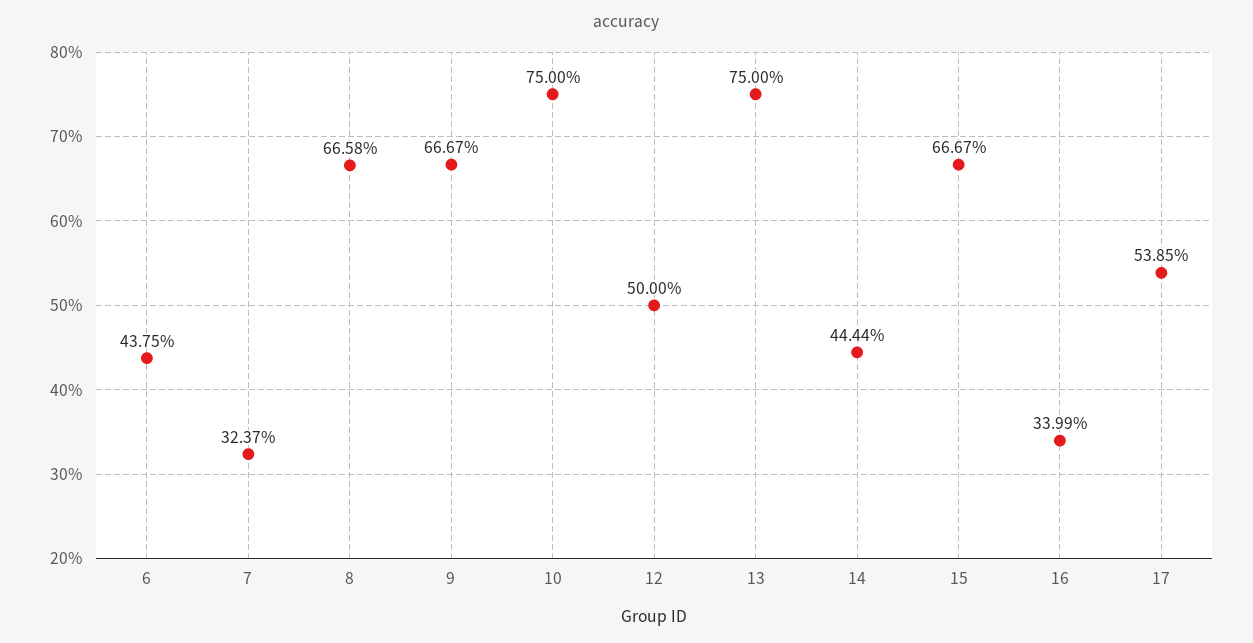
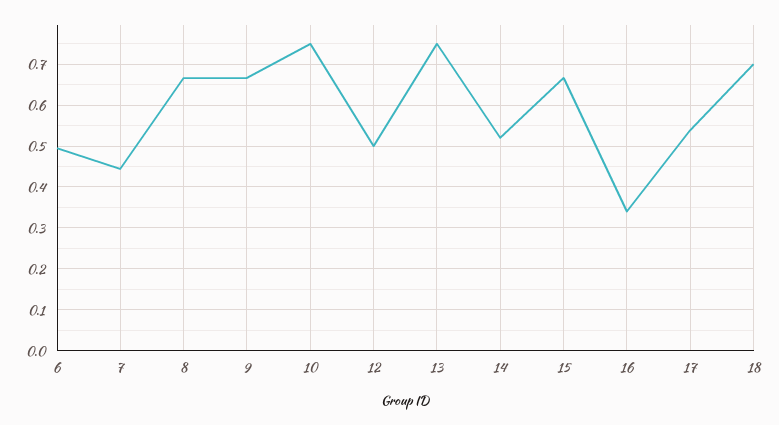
  {
-   "6": 0.4375,
+   "6": 0.5,
-   "7": 0.3237,
+   "7": 0.44,
    "8": 0.6658,
    "9": 0.6667,
    "10": 0.75,
    "12": 0.5,
    "13": 0.75,
-   "14": 0.4444,
+   "14": 0.52,
    "15": 0.6667,
    "16": 0.3399,
-   "17": 0.5385
+   "17": 0.5385,
+   "18": 0.7
  }

